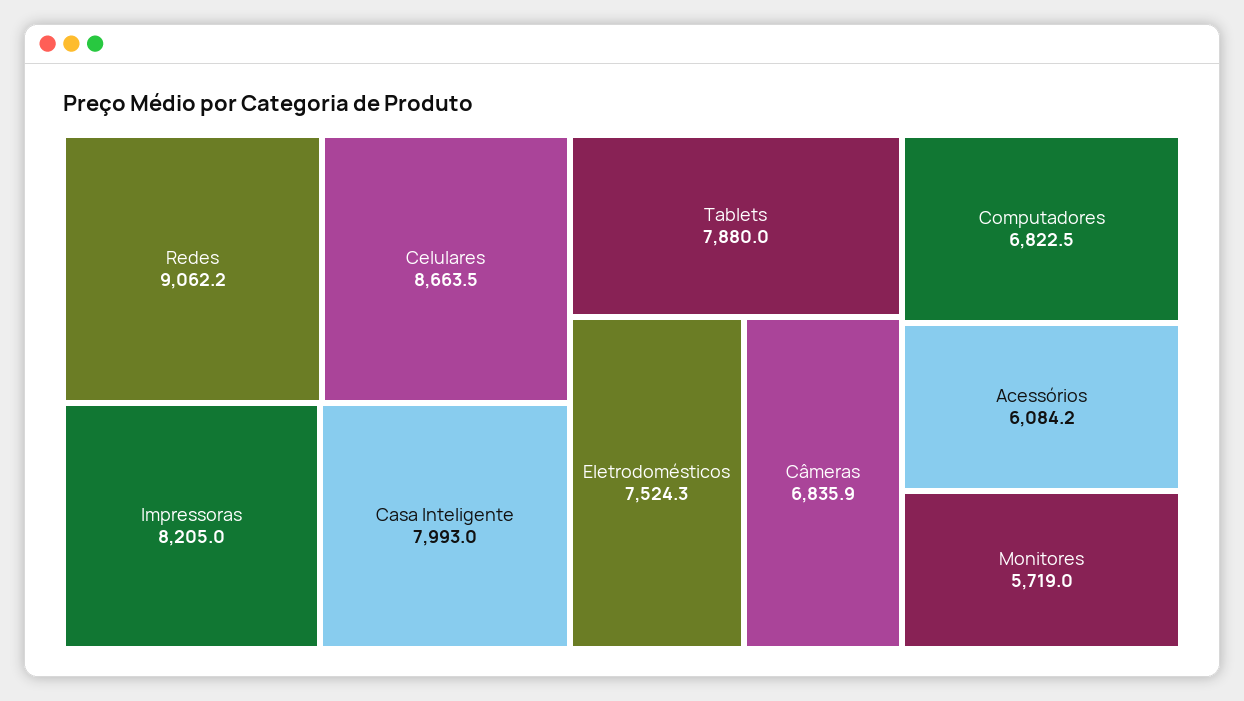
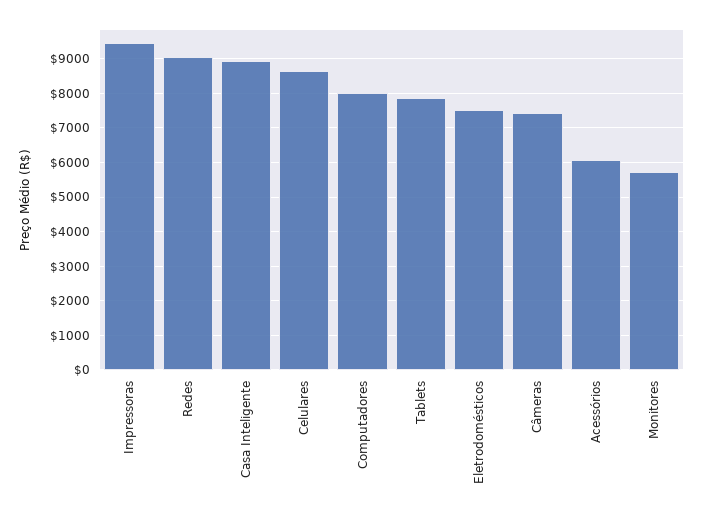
  {
    "Redes": 9062.2,
    "Celulares": 8663.5,
-   "Impressoras": 8205,
+   "Impressoras": 9400,
-   "Casa Inteligente": 7993,
+   "Casa Inteligente": 9000,
    "Tablets": 7880,
    "Eletrodomésticos": 7524.3,
-   "Câmeras": 6835.9,
+   "Câmeras": 7400,
-   "Computadores": 6822.5,
+   "Computadores": 8000,
    "Acessórios": 6084.2,
    "Monitores": 5719
  }

